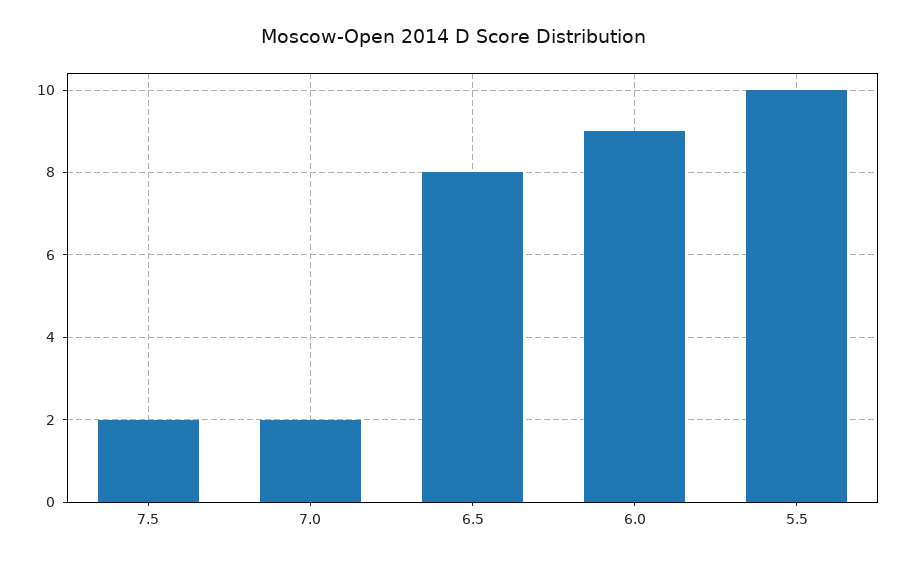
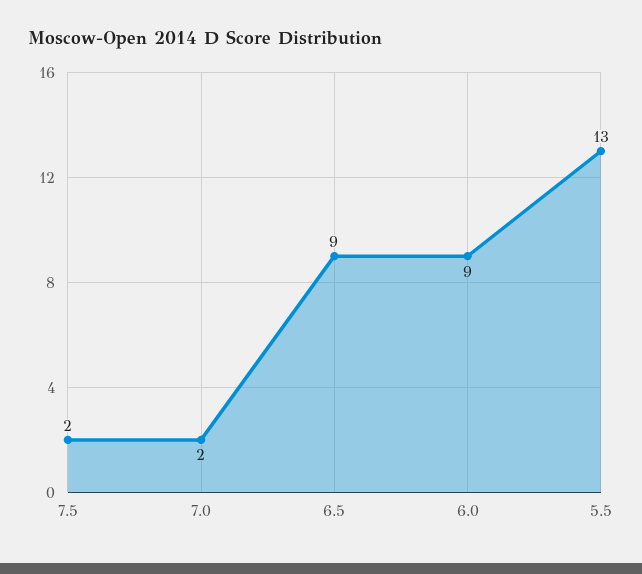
  {
    "7.5": 2,
    "7.0": 2,
-   "6.5": 8,
+   "6.5": 9,
    "6.0": 9,
-   "5.5": 10
+   "5.5": 13
  }

